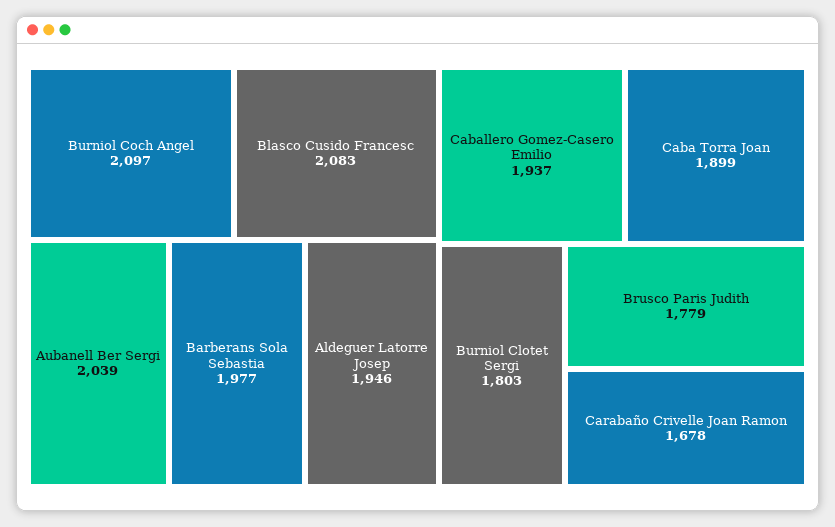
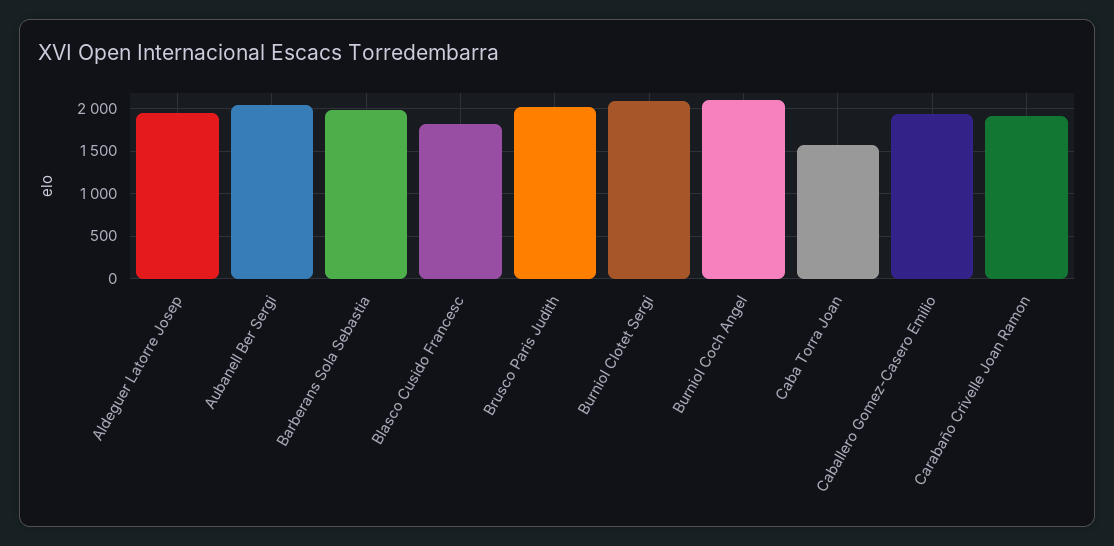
  {
    "Burniol Coch Angel": 2097,
-   "Blasco Cusido Francesc": 2083,
+   "Blasco Cusido Francesc": 1800,
    "Aubanell Ber Sergi": 2039,
    "Barberans Sola Sebastia": 1977,
    "Aldeguer Latorre Josep": 1946,
    "Caballero Gomez-Casero Emilio": 1937,
-   "Caba Torra Joan": 1899,
+   "Caba Torra Joan": 1600,
-   "Burniol Clotet Sergi": 1803,
+   "Burniol Clotet Sergi": 2100,
-   "Brusco Paris Judith": 1779,
+   "Brusco Paris Judith": 2000,
-   "Carabaño Crivelle Joan Ramon": 1678
+   "Carabaño Crivelle Joan Ramon": 1900
  }

